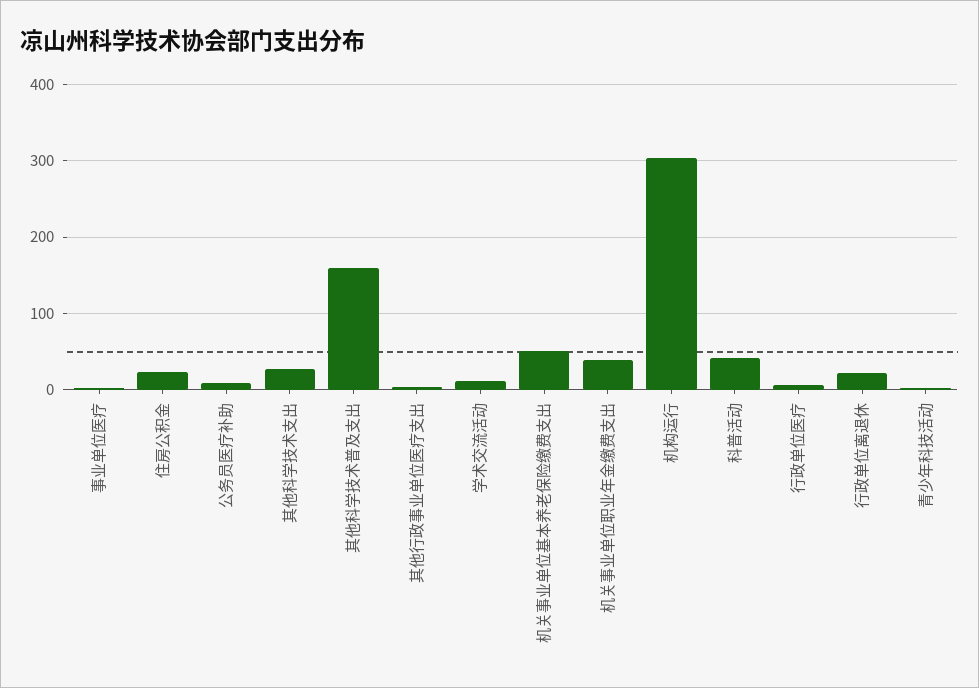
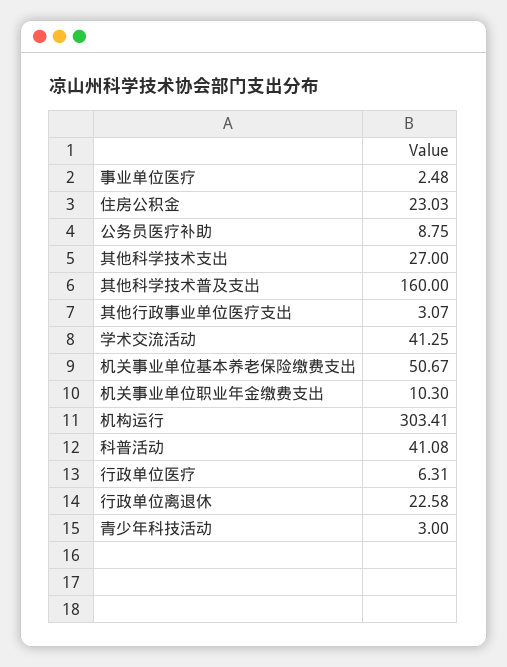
  {
    "事业单位医疗": 2.48,
    "住房公积金": 23.03,
    "公务员医疗补助": 8.75,
    "其他科学技术支出": 27,
    "其他科学技术普及支出": 160,
    "其他行政事业单位医疗支出": 3.07,
-   "学术交流活动": 10,
+   "学术交流活动": 41.25,
    "机关事业单位基本养老保险缴费支出": 50.67,
-   "机关事业单位职业年金缴费支出": 40,
+   "机关事业单位职业年金缴费支出": 10.3,
    "机构运行": 303.41,
    "科普活动": 41.08,
    "行政单位医疗": 6.31,
    "行政单位离退休": 22.58,
    "青少年科技活动": 3
  }

